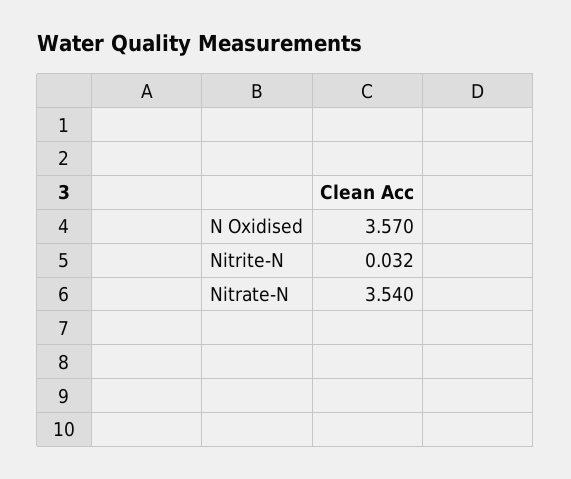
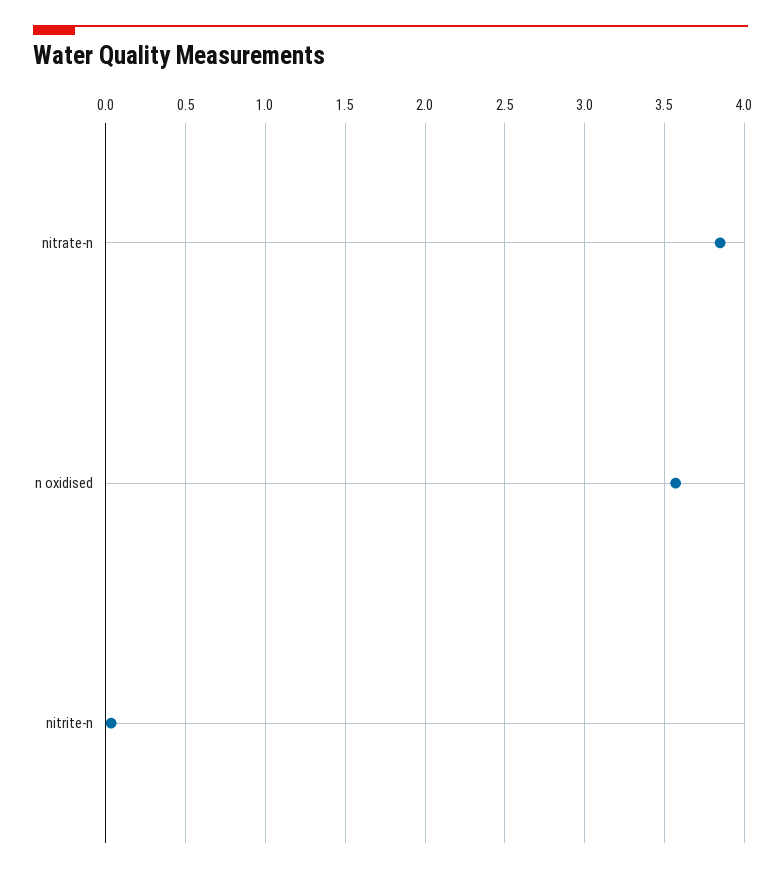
  {
    "N Oxidised": 3.57,
    "Nitrite-N": 0.032,
-   "Nitrate-N": 3.54
+   "Nitrate-N": 3.85
  }

